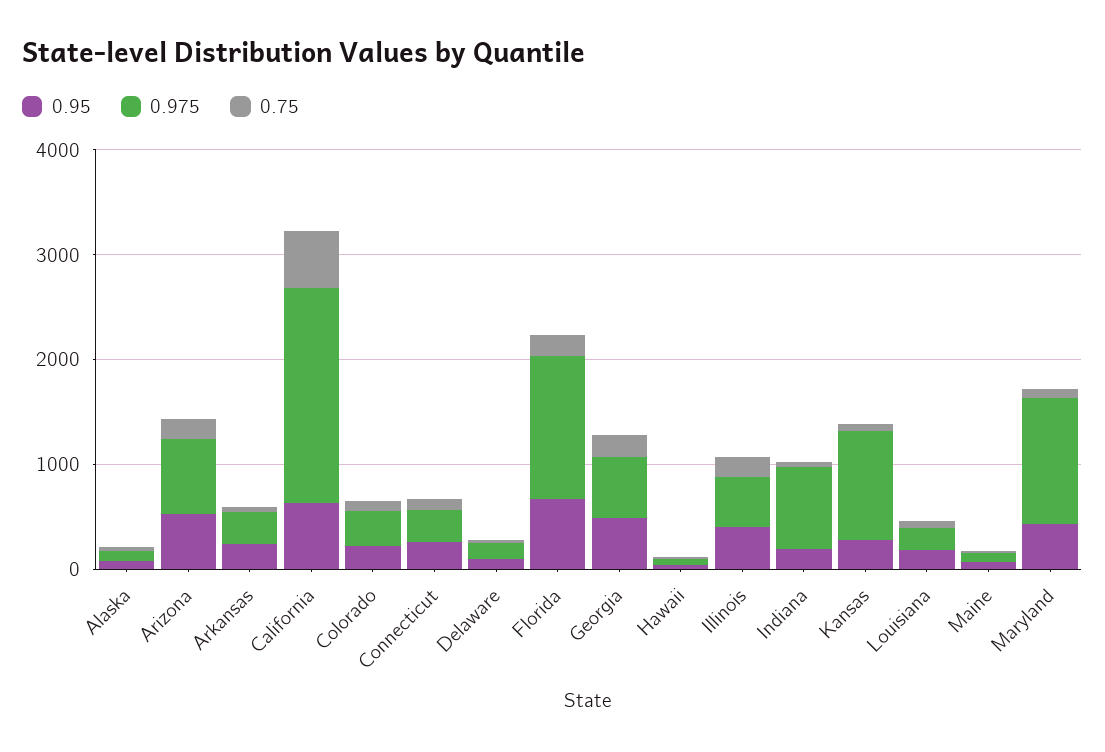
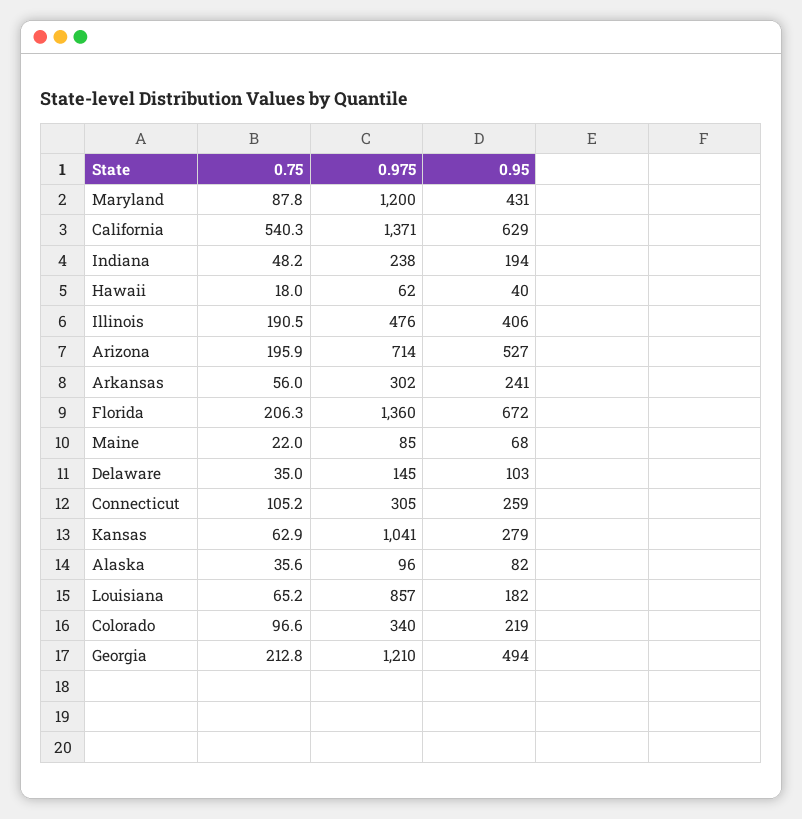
  {
    "0.95": {
      "Alaska": 82,
      "Arizona": 527,
      "Arkansas": 241,
      "California": 629,
      "Colorado": 219,
      "Connecticut": 259,
      "Delaware": 103,
      "Florida": 672,
      "Georgia": 494,
      "Hawaii": 40,
      "Illinois": 406,
      "Indiana": 194,
      "Kansas": 279,
      "Louisiana": 182,
      "Maine": 68,
      "Maryland": 431
    },
    "0.975": {
      "Alaska": 96,
      "Arizona": 714,
      "Arkansas": 302,
-     "California": 2000,
+     "California": 1371,
      "Colorado": 340,
      "Connecticut": 305,
      "Delaware": 145,
      "Florida": 1360,
-     "Georgia": 600,
+     "Georgia": 1210,
      "Hawaii": 62,
      "Illinois": 476,
-     "Indiana": 800,
+     "Indiana": 238,
      "Kansas": 1041,
-     "Louisiana": 200,
+     "Louisiana": 857,
      "Maine": 85,
      "Maryland": 1200
    },
    "0.75": {
      "Alaska": 35.6,
      "Arizona": 195.9,
      "Arkansas": 56,
      "California": 540.3,
      "Colorado": 96.6,
      "Connecticut": 105.2,
      "Delaware": 35,
      "Florida": 206.3,
      "Georgia": 212.8,
      "Hawaii": 18,
      "Illinois": 190.5,
      "Indiana": 48.2,
      "Kansas": 62.9,
      "Louisiana": 65.2,
      "Maine": 22,
      "Maryland": 87.8
    }
  }

